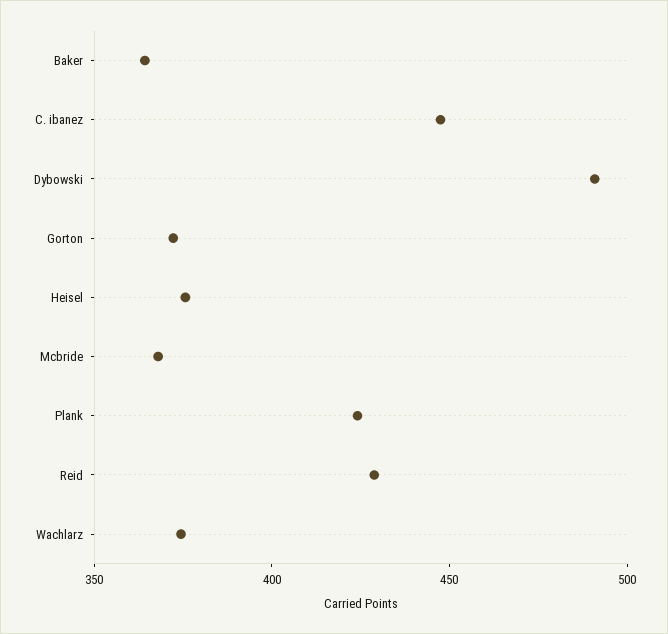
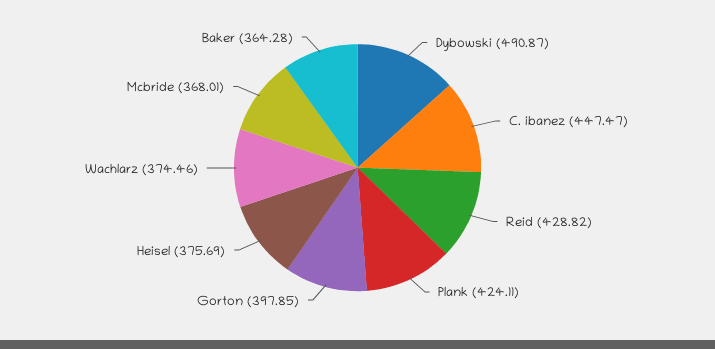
  {
    "Baker": 364.28,
    "C. ibanez": 447.47,
    "Dybowski": 490.87,
-   "Gorton": 370,
+   "Gorton": 397.85,
    "Heisel": 375.69,
    "Mcbride": 368.01,
    "Plank": 424.11,
    "Reid": 428.82,
    "Wachlarz": 374.46
  }

